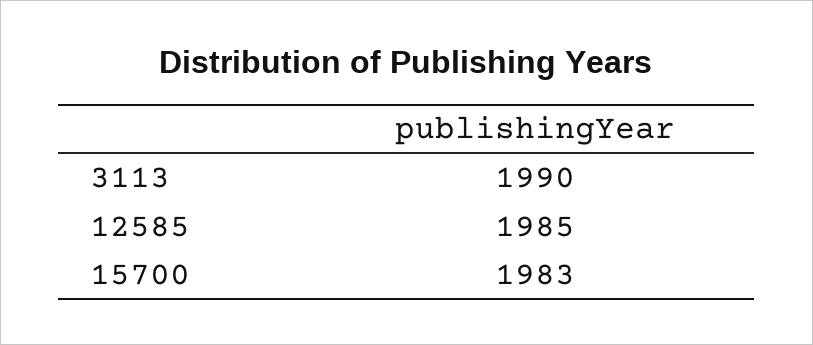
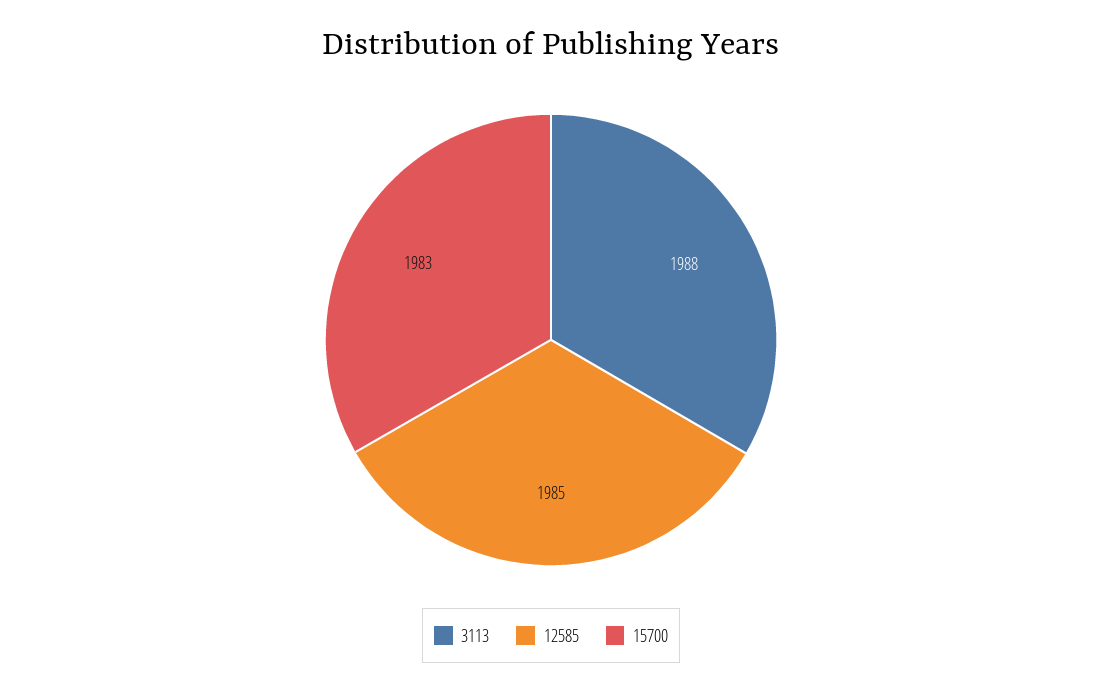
  {
-   "3113": 1990,
+   "3113": 1988,
    "12585": 1985,
    "15700": 1983
  }

